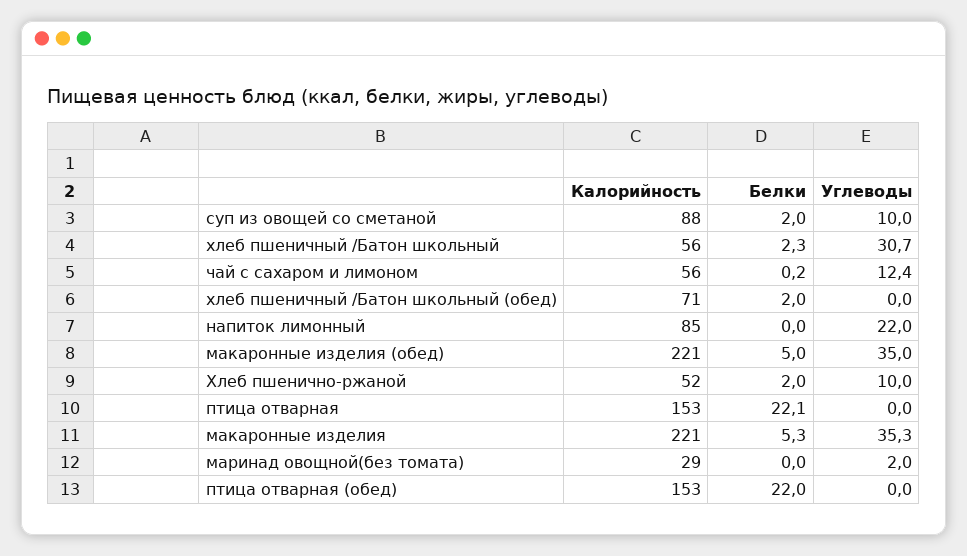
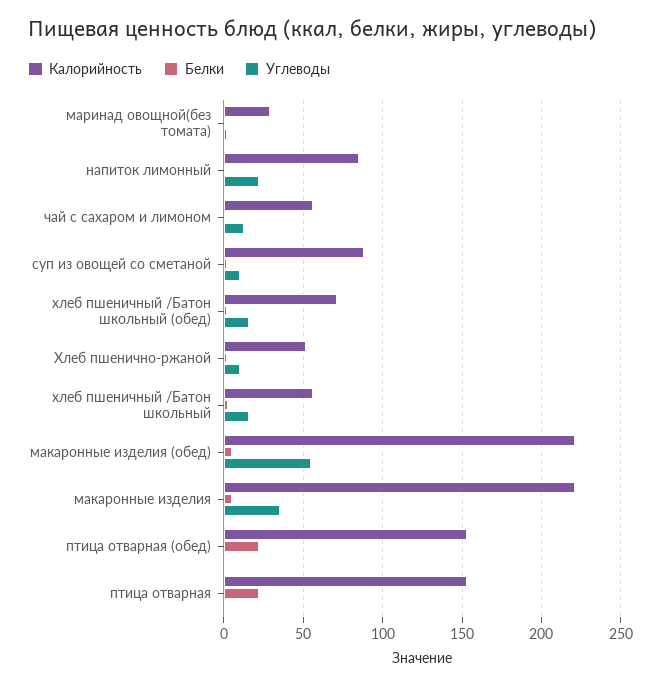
  {
    "Калорийность": {
      "суп из овощей со сметаной": 88,
      "хлеб пшеничный /Батон школьный": 56,
      "чай с сахаром и лимоном": 56,
      "хлеб пшеничный /Батон школьный (обед)": 71,
      "напиток лимонный": 85,
      "макаронные изделия (обед)": 221,
      "Хлеб пшенично-ржаной": 52,
      "птица отварная": 153,
      "макаронные изделия": 221,
      "маринад овощной(без томата)": 29,
      "птица отварная (обед)": 153
    },
    "Белки": {
      "суп из овощей со сметаной": 2,
      "хлеб пшеничный /Батон школьный": 2.3,
      "чай с сахаром и лимоном": 0.2,
      "хлеб пшеничный /Батон школьный (обед)": 2,
      "напиток лимонный": 0,
      "макаронные изделия (обед)": 5,
      "Хлеб пшенично-ржаной": 2,
      "птица отварная": 22.1,
      "макаронные изделия": 5.3,
      "маринад овощной(без томата)": 0,
      "птица отварная (обед)": 22
    },
    "Углеводы": {
      "суп из овощей со сметаной": 10,
-     "хлеб пшеничный /Батон школьный": 30.7,
+     "хлеб пшеничный /Батон школьный": 15,
      "чай с сахаром и лимоном": 12.4,
-     "хлеб пшеничный /Батон школьный (обед)": 0,
+     "хлеб пшеничный /Батон школьный (обед)": 15,
      "напиток лимонный": 22,
-     "макаронные изделия (обед)": 35,
+     "макаронные изделия (обед)": 55,
      "Хлеб пшенично-ржаной": 10,
      "птица отварная": 0,
      "макаронные изделия": 35.3,
      "маринад овощной(без томата)": 2,
      "птица отварная (обед)": 0
    }
  }

